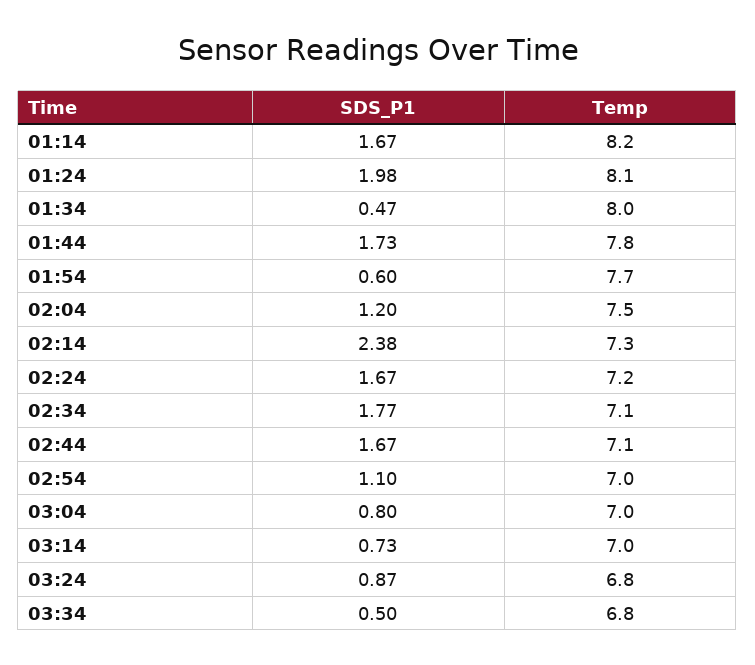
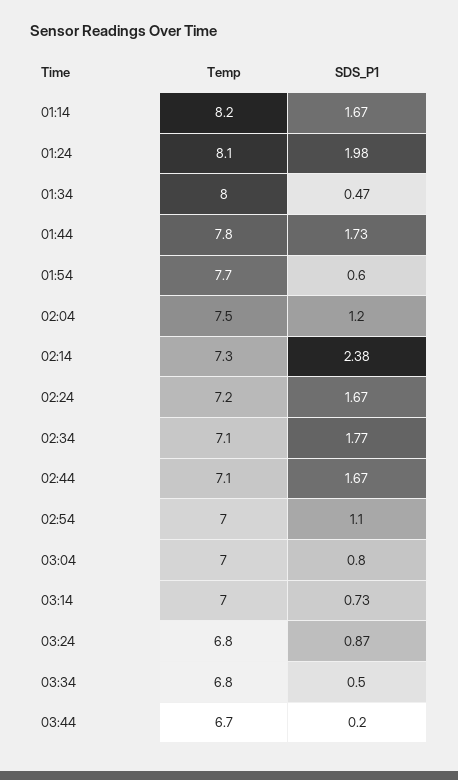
  {
    "SDS_P1": {
      "01:14": 1.67,
      "01:24": 1.98,
      "01:34": 0.47,
      "01:44": 1.73,
      "01:54": 0.6,
      "02:04": 1.2,
      "02:14": 2.38,
      "02:24": 1.67,
      "02:34": 1.77,
      "02:44": 1.67,
      "02:54": 1.1,
      "03:04": 0.8,
      "03:14": 0.73,
      "03:24": 0.87,
-     "03:34": 0.5
+     "03:34": 0.5,
+     "03:44": 0.2
    },
    "Temp": {
      "01:14": 8.2,
      "01:24": 8.1,
      "01:34": 8,
      "01:44": 7.8,
      "01:54": 7.7,
      "02:04": 7.5,
      "02:14": 7.3,
      "02:24": 7.2,
      "02:34": 7.1,
      "02:44": 7.1,
      "02:54": 7,
      "03:04": 7,
      "03:14": 7,
      "03:24": 6.8,
-     "03:34": 6.8
+     "03:34": 6.8,
+     "03:44": 6.7
    }
  }

